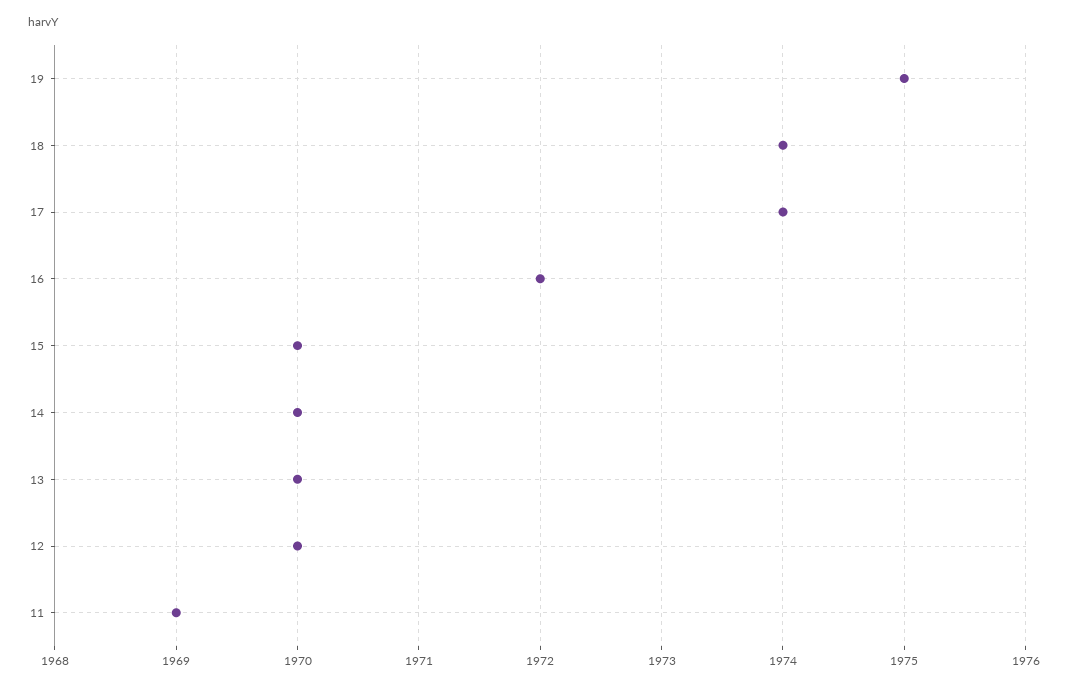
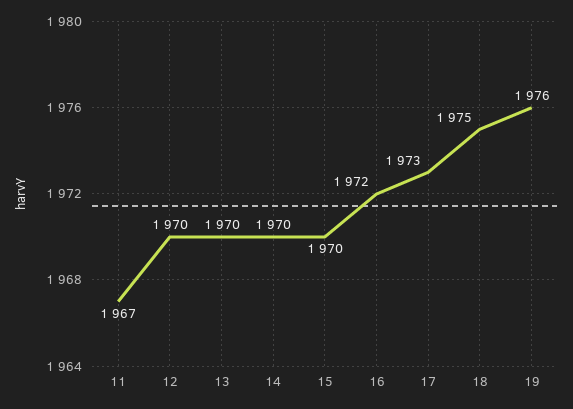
  {
-   "19": 1975,
+   "19": 1976,
-   "18": 1974,
+   "18": 1975,
-   "17": 1974,
+   "17": 1973,
    "16": 1972,
    "15": 1970,
    "14": 1970,
    "13": 1970,
    "12": 1970,
-   "11": 1969
+   "11": 1967
  }

